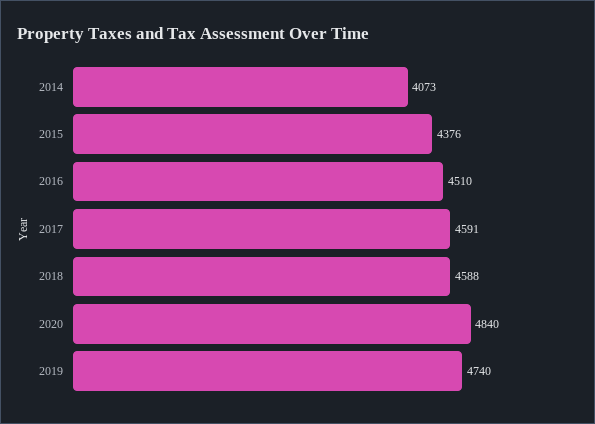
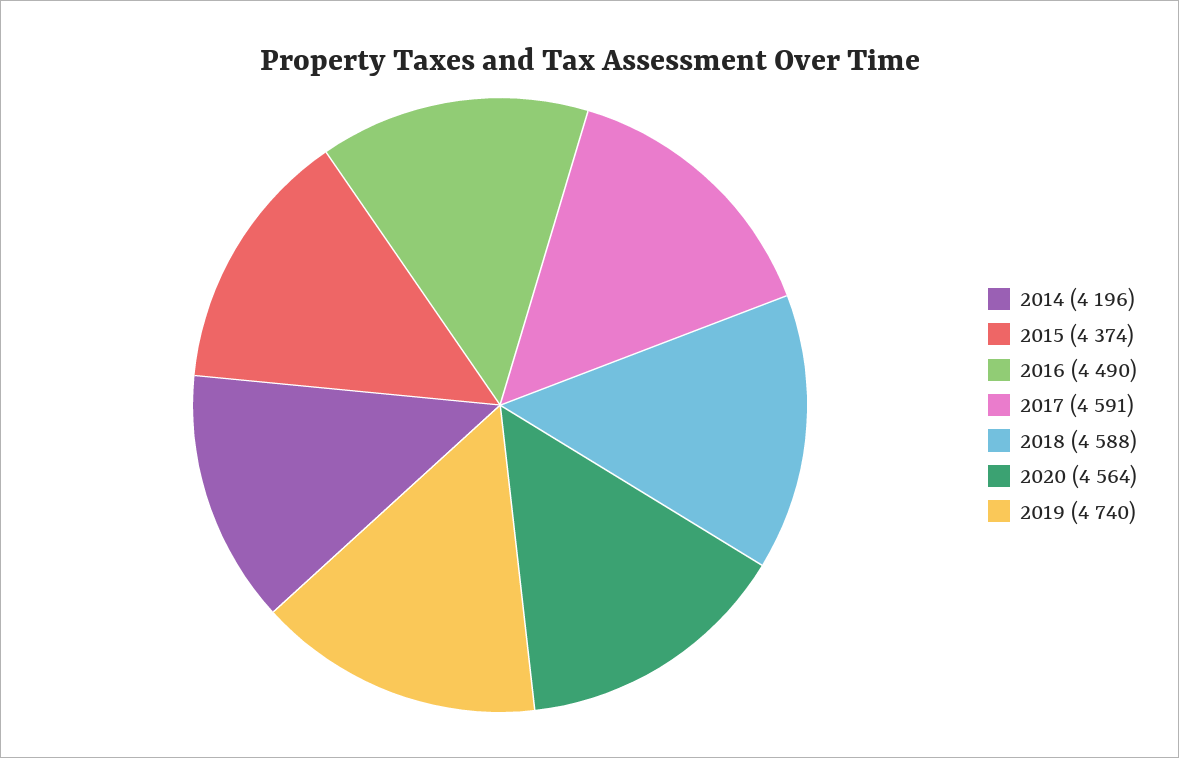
  {
-   "2014": 4073,
+   "2014": 4196,
-   "2015": 4376,
+   "2015": 4374,
-   "2016": 4510,
+   "2016": 4490,
    "2017": 4591,
    "2018": 4588,
-   "2020": 4840,
+   "2020": 4564,
    "2019": 4740
  }

